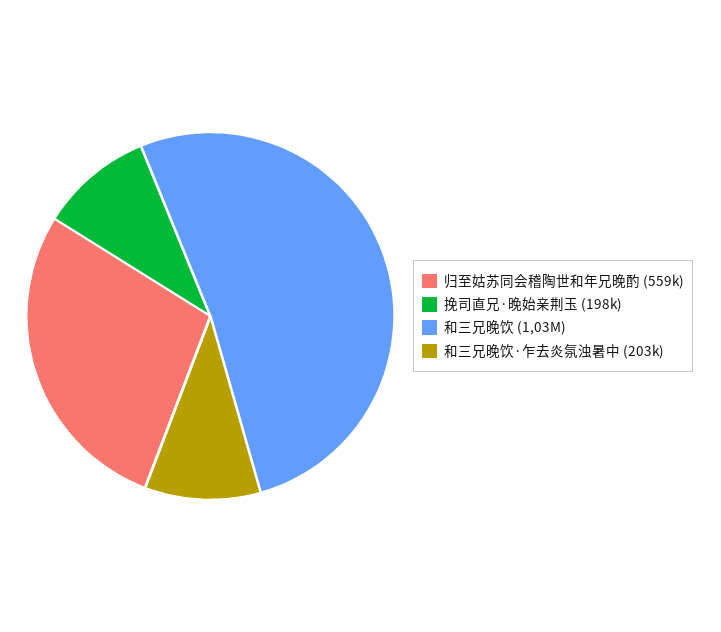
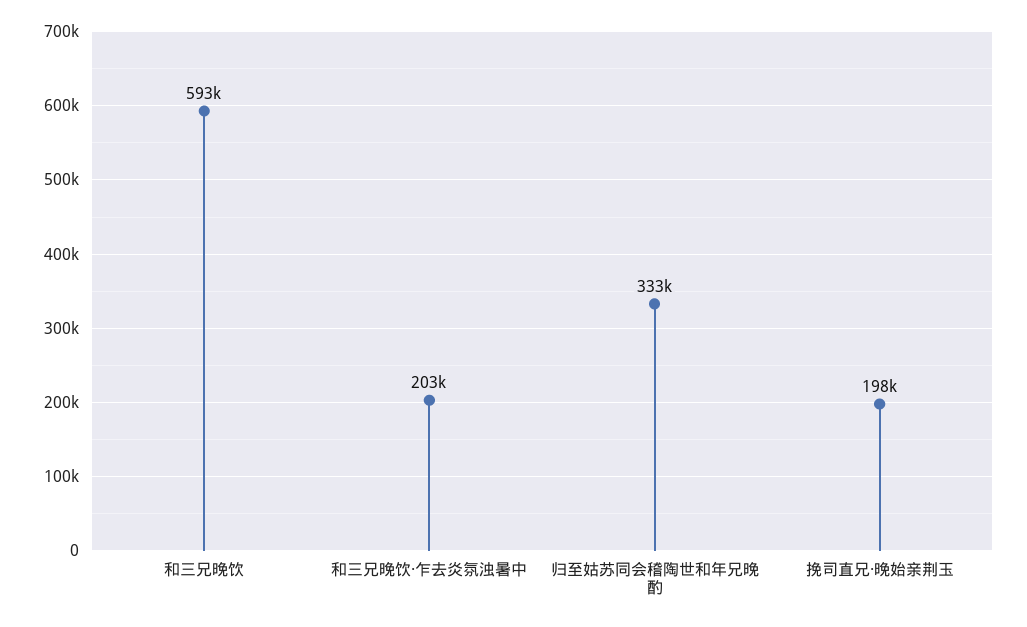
  {
-   "归至姑苏同会稽陶世和年兄晚酌": 559000,
+   "归至姑苏同会稽陶世和年兄晚酌": 333000,
    "挽司直兄·晚始亲荆玉": 198000,
-   "和三兄晚饮": 1030000,
+   "和三兄晚饮": 593000,
    "和三兄晚饮·乍去炎氛浊暑中": 203000
  }

